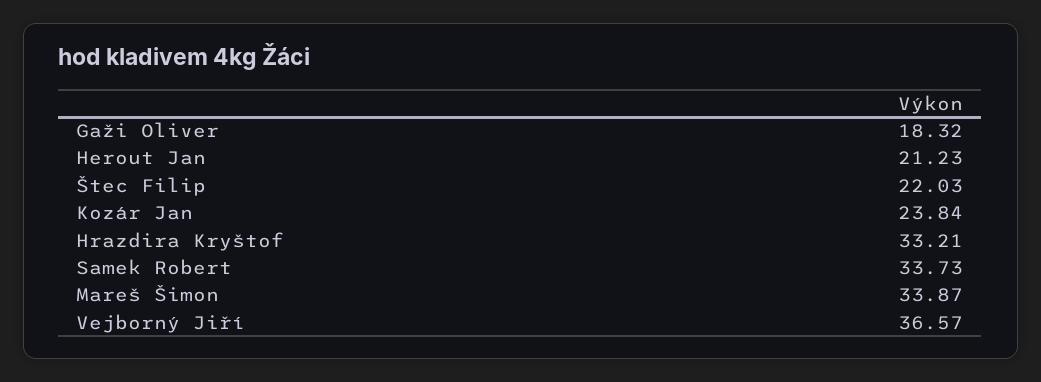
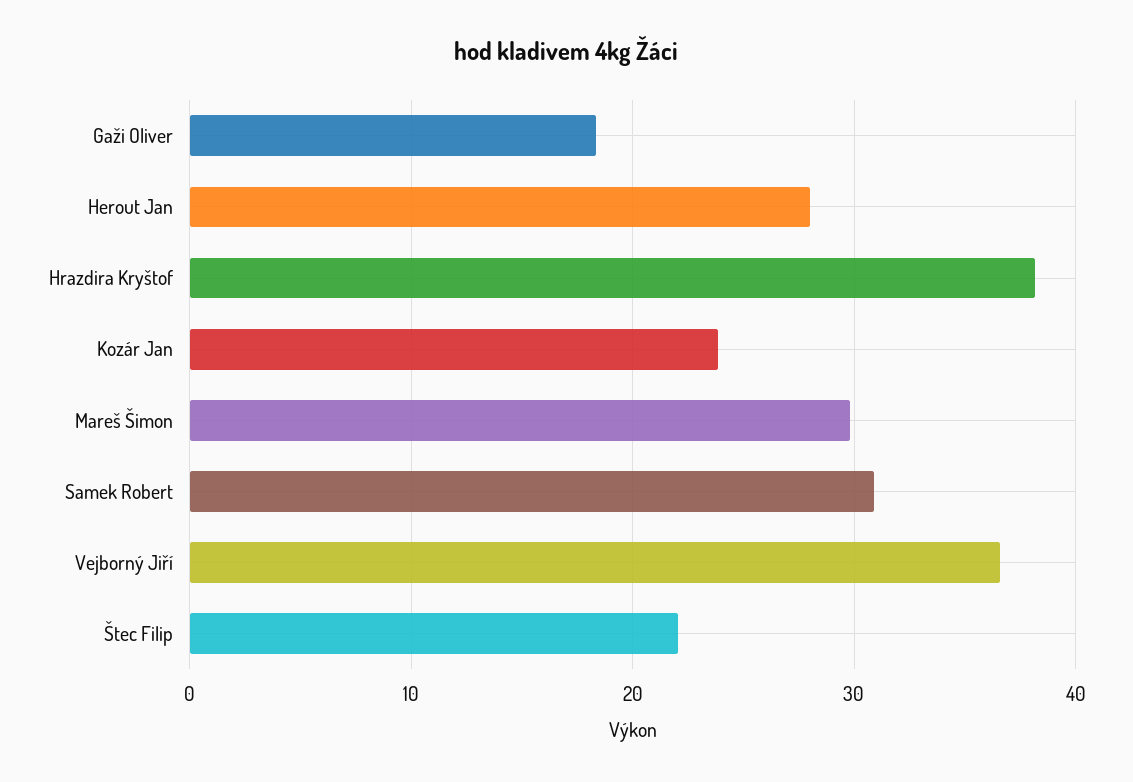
  {
    "Gaži Oliver": 18.32,
-   "Herout Jan": 21.23,
+   "Herout Jan": 28,
    "Štec Filip": 22.03,
    "Kozár Jan": 23.84,
-   "Hrazdira Kryštof": 33.21,
+   "Hrazdira Kryštof": 38,
-   "Samek Robert": 33.73,
+   "Samek Robert": 31,
-   "Mareš Šimon": 33.87,
+   "Mareš Šimon": 30,
    "Vejborný Jiří": 36.57
  }

